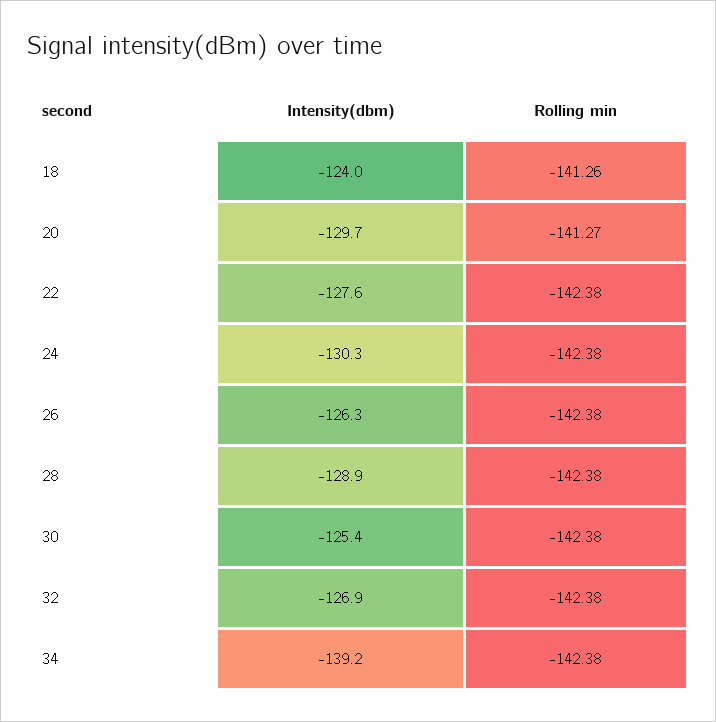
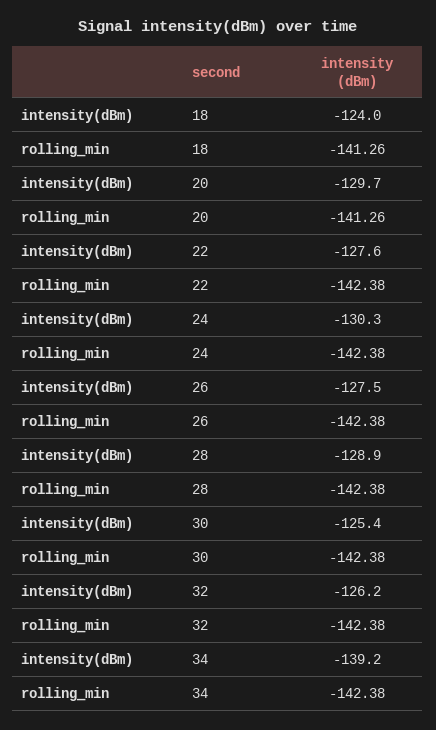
  {
    "Intensity(dbm)": {
      "18": -124,
      "20": -129.7,
      "22": -127.6,
      "24": -130.3,
-     "26": -126.3,
+     "26": -127.5,
      "28": -128.9,
      "30": -125.4,
-     "32": -126.9,
+     "32": -126.2,
      "34": -139.2
    },
    "Rolling min": {
      "18": -141.26,
-     "20": -141.27,
+     "20": -141.26,
      "22": -142.38,
      "24": -142.38,
      "26": -142.38,
      "28": -142.38,
      "30": -142.38,
      "32": -142.38,
      "34": -142.38
    }
  }

